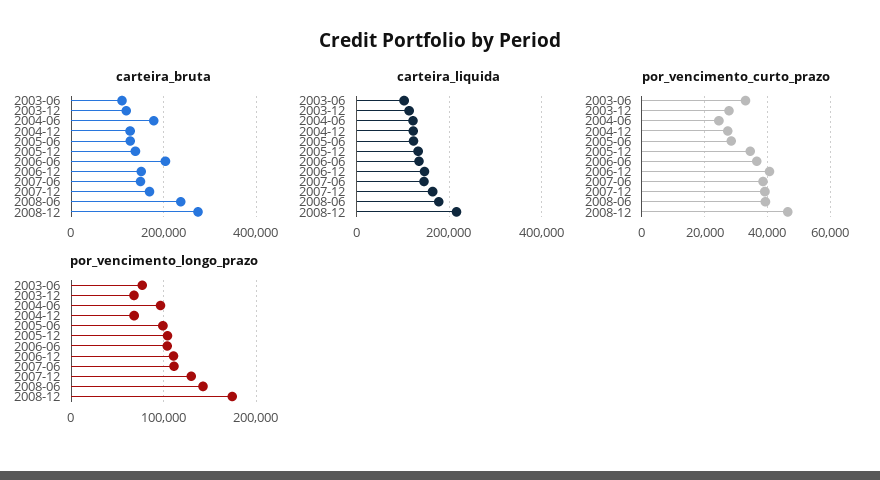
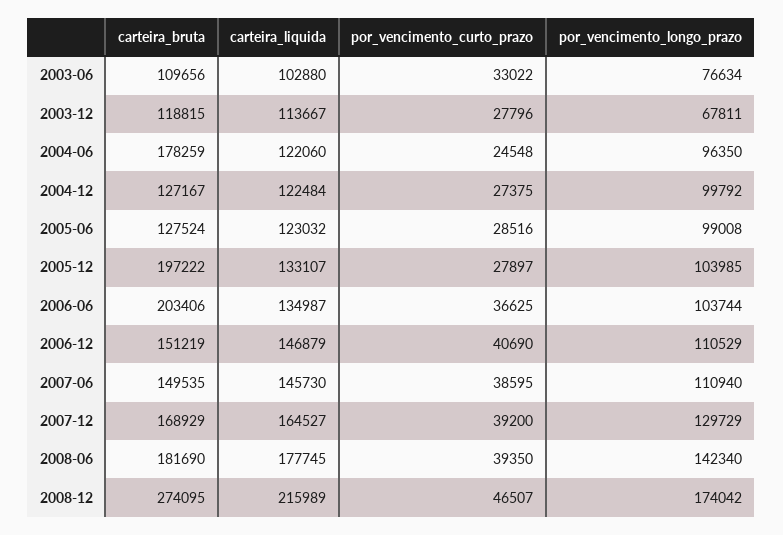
  {
    "carteira_bruta": {
      "2003-06": 109656,
      "2003-12": 118815,
      "2004-06": 178259,
      "2004-12": 127167,
      "2005-06": 127524,
-     "2005-12": 140000,
+     "2005-12": 197222,
      "2006-06": 203406,
      "2006-12": 151219,
      "2007-06": 149535,
      "2007-12": 168929,
-     "2008-06": 240000,
+     "2008-06": 181690,
      "2008-12": 274095
    },
    "carteira_liquida": {
      "2003-06": 102880,
      "2003-12": 113667,
      "2004-06": 122060,
      "2004-12": 122484,
      "2005-06": 123032,
      "2005-12": 133107,
      "2006-06": 134987,
      "2006-12": 146879,
      "2007-06": 145730,
      "2007-12": 164527,
      "2008-06": 177745,
      "2008-12": 215989
    },
    "por_vencimento_curto_prazo": {
      "2003-06": 33022,
      "2003-12": 27796,
      "2004-06": 24548,
      "2004-12": 27375,
      "2005-06": 28516,
-     "2005-12": 34000,
+     "2005-12": 27897,
      "2006-06": 36625,
      "2006-12": 40690,
      "2007-06": 38595,
      "2007-12": 39200,
      "2008-06": 39350,
      "2008-12": 46507
    },
    "por_vencimento_longo_prazo": {
      "2003-06": 76634,
      "2003-12": 67811,
      "2004-06": 96350,
-     "2004-12": 70000,
+     "2004-12": 99792,
      "2005-06": 99008,
      "2005-12": 103985,
      "2006-06": 103744,
      "2006-12": 110529,
      "2007-06": 110940,
      "2007-12": 129729,
      "2008-06": 142340,
      "2008-12": 174042
    }
  }

